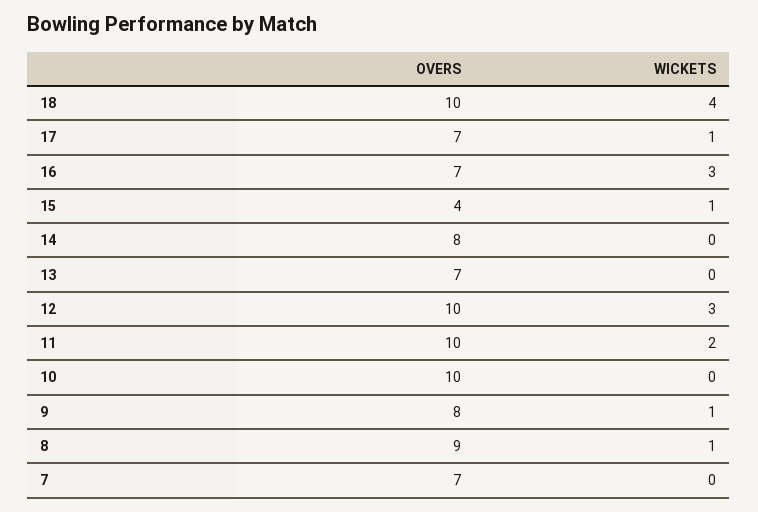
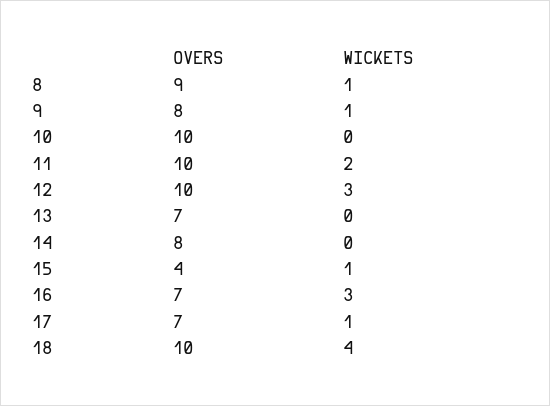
  {
    "OVERS": {
      "18": 10,
      "17": 7,
      "16": 7,
      "15": 4,
      "14": 8,
      "13": 7,
      "12": 10,
      "11": 10,
      "10": 10,
      "9": 8,
-     "8": 9,
+     "8": 9
-     "7": 7
    },
    "WICKETS": {
      "18": 4,
      "17": 1,
      "16": 3,
      "15": 1,
      "14": 0,
      "13": 0,
      "12": 3,
      "11": 2,
      "10": 0,
      "9": 1,
-     "8": 1,
+     "8": 1
-     "7": 0
    }
  }

